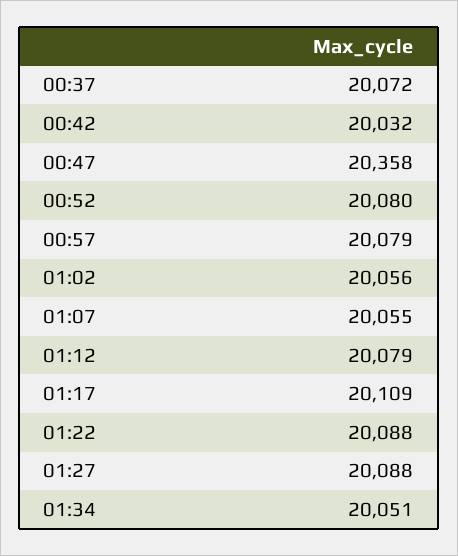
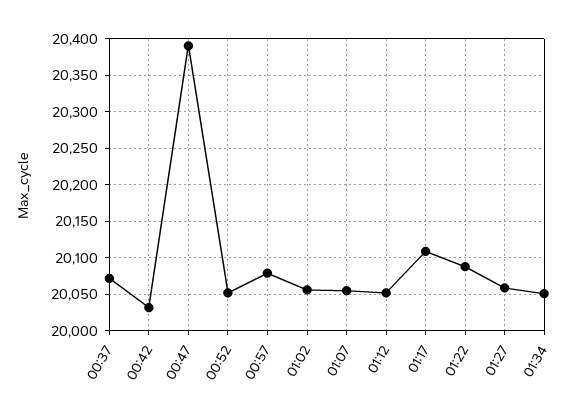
  {
    "00:37": 20072,
    "00:42": 20032,
-   "00:47": 20358,
+   "00:47": 20390,
-   "00:52": 20080,
+   "00:52": 20050,
    "00:57": 20079,
    "01:02": 20056,
    "01:07": 20055,
-   "01:12": 20079,
+   "01:12": 20050,
    "01:17": 20109,
    "01:22": 20088,
-   "01:27": 20088,
+   "01:27": 20060,
    "01:34": 20051
  }

